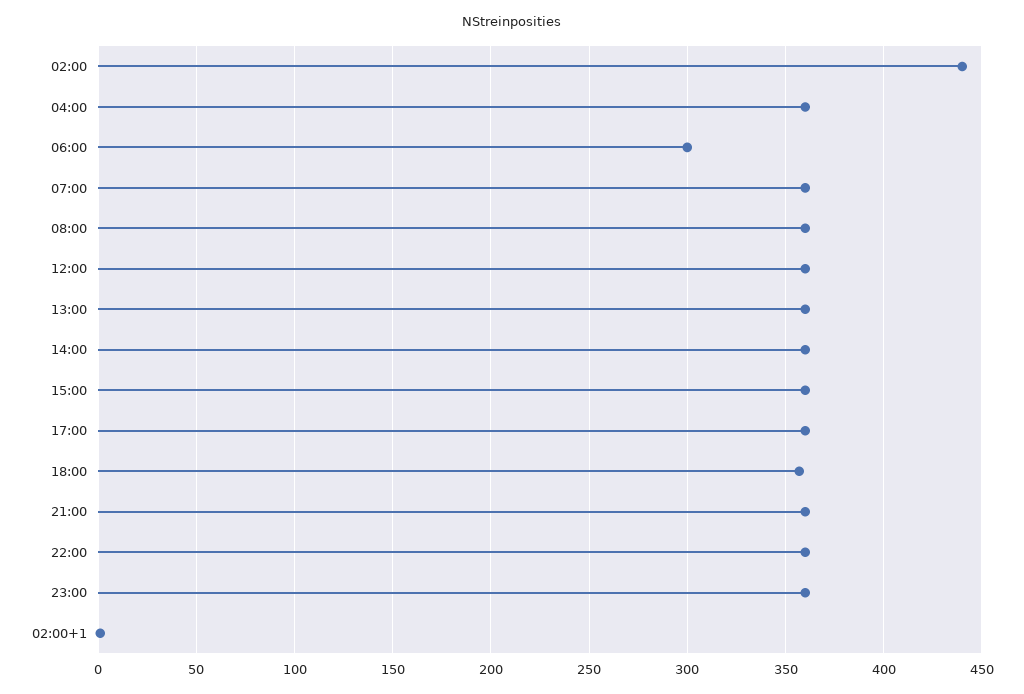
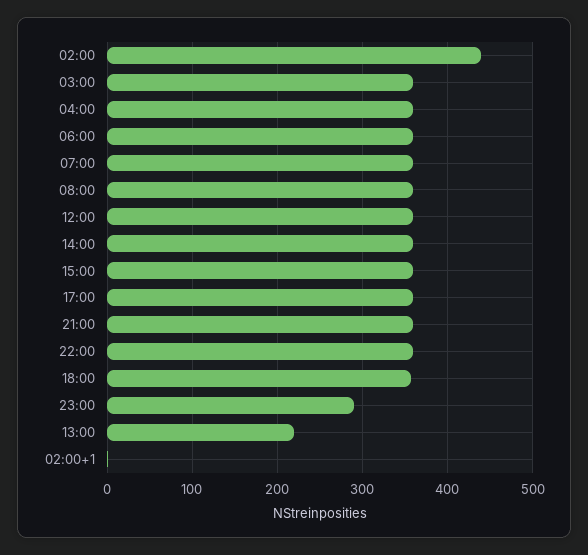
  {
    "02:00": 440,
    "04:00": 360,
-   "06:00": 300,
+   "06:00": 360,
    "07:00": 360,
    "08:00": 360,
    "12:00": 360,
-   "13:00": 360,
+   "13:00": 220,
    "14:00": 360,
    "15:00": 360,
    "17:00": 360,
    "18:00": 355,
    "21:00": 360,
    "22:00": 360,
-   "23:00": 360,
+   "23:00": 290,
-   "02:00+1": 0
+   "02:00+1": 0,
+   "03:00": 360
  }

